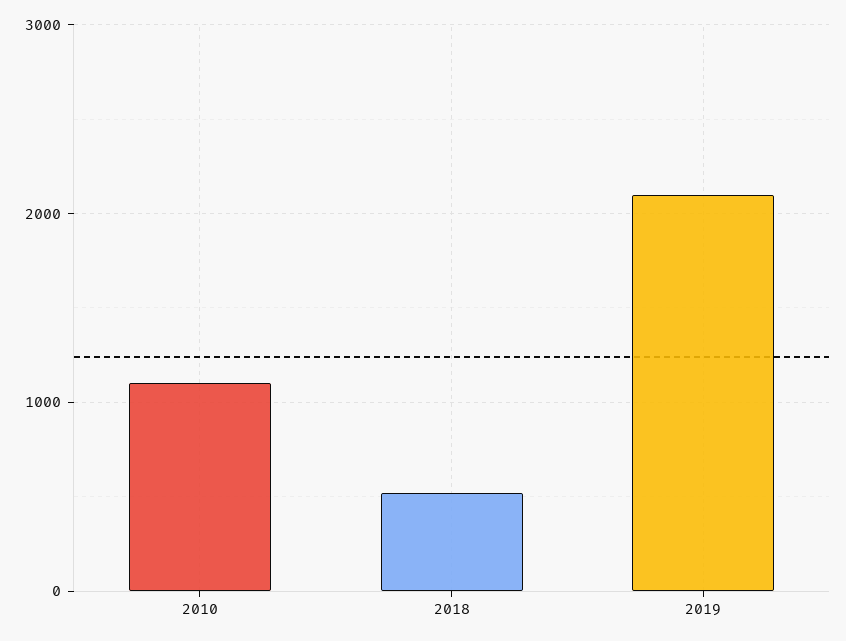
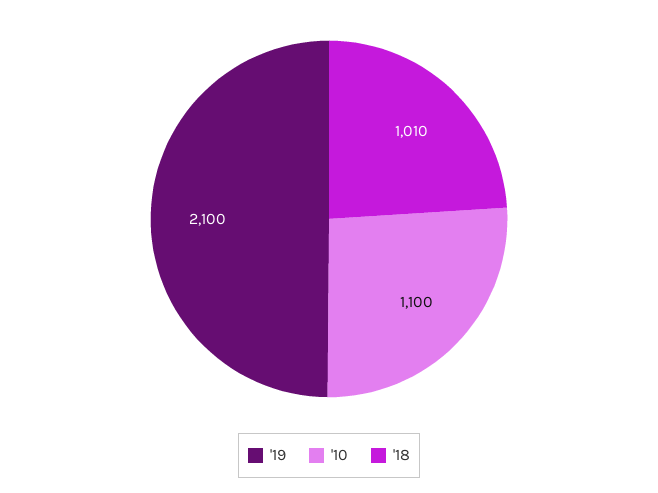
  {
    "2010": 1100,
-   "2018": 500,
+   "2018": 1010,
    "2019": 2100
  }

